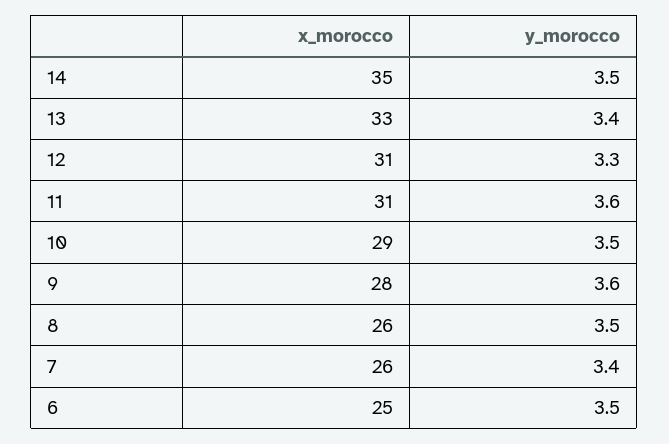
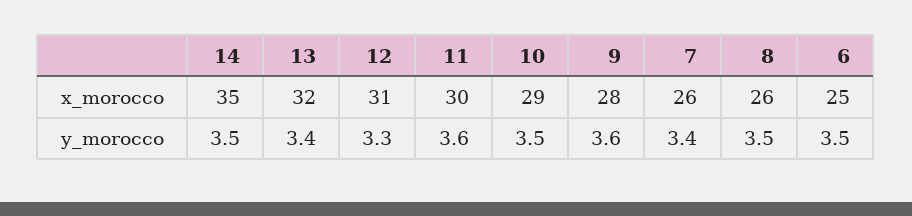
  {
    "x_morocco": {
      "14": 35,
-     "13": 33,
+     "13": 32,
      "12": 31,
-     "11": 31,
+     "11": 30,
      "10": 29,
      "9": 28,
      "8": 26,
      "7": 26,
      "6": 25
    },
    "y_morocco": {
      "14": 3.5,
      "13": 3.4,
      "12": 3.3,
      "11": 3.6,
      "10": 3.5,
      "9": 3.6,
      "8": 3.5,
      "7": 3.4,
      "6": 3.5
    }
  }

